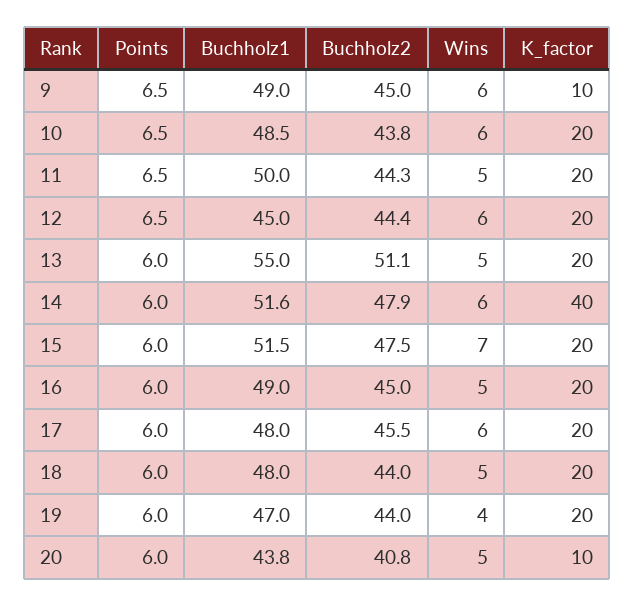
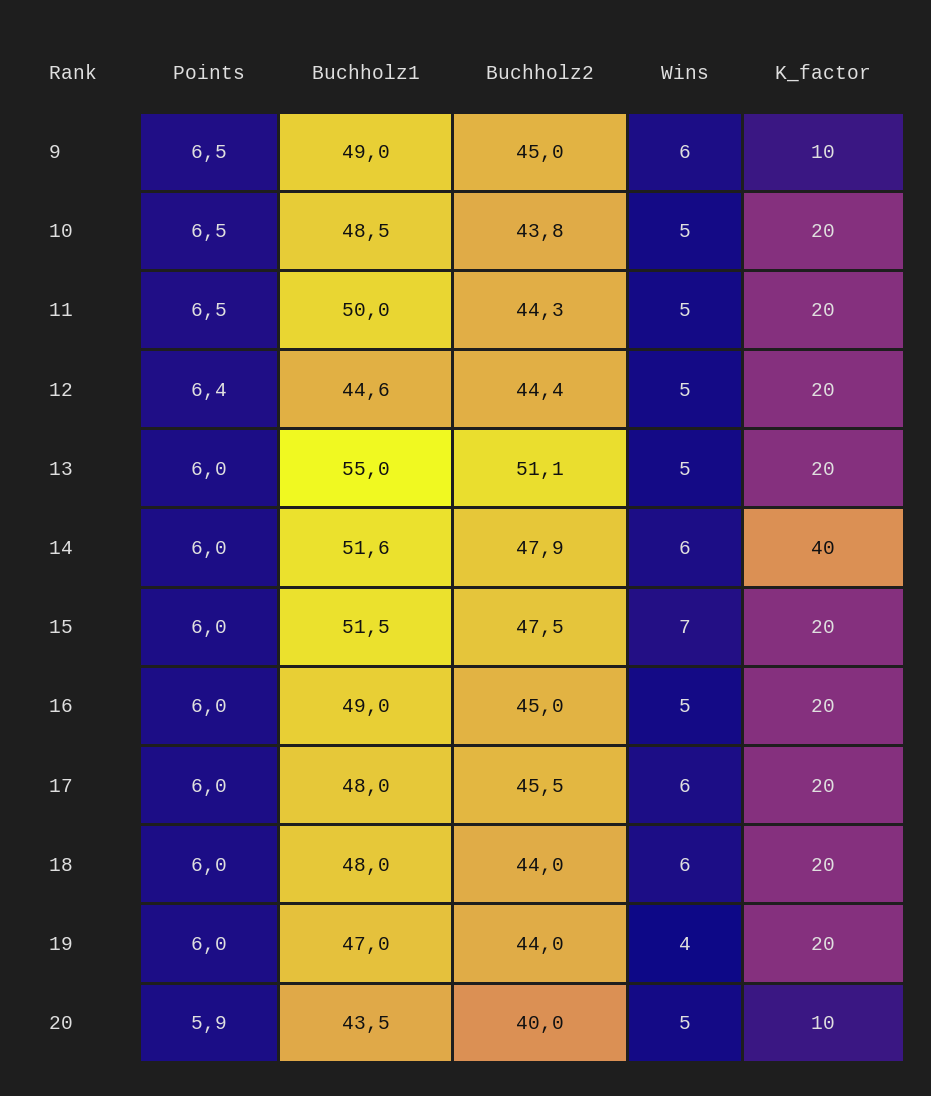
  {
    "Points": {
      "9": 6.5,
      "10": 6.5,
      "11": 6.5,
-     "12": 6.5,
+     "12": 6.4,
      "13": 6,
      "14": 6,
      "15": 6,
      "16": 6,
      "17": 6,
      "18": 6,
      "19": 6,
-     "20": 6
+     "20": 5.9
    },
    "Buchholz1": {
      "9": 49,
      "10": 48.5,
      "11": 50,
-     "12": 45,
+     "12": 44.6,
      "13": 55,
      "14": 51.6,
      "15": 51.5,
      "16": 49,
      "17": 48,
      "18": 48,
      "19": 47,
-     "20": 43.8
+     "20": 43.5
    },
    "Buchholz2": {
      "9": 45,
      "10": 43.8,
      "11": 44.3,
      "12": 44.4,
      "13": 51.1,
      "14": 47.9,
      "15": 47.5,
      "16": 45,
      "17": 45.5,
      "18": 44,
      "19": 44,
-     "20": 40.8
+     "20": 40
    },
    "Wins": {
      "9": 6,
-     "10": 6,
+     "10": 5,
      "11": 5,
-     "12": 6,
+     "12": 5,
      "13": 5,
      "14": 6,
      "15": 7,
      "16": 5,
      "17": 6,
-     "18": 5,
+     "18": 6,
      "19": 4,
      "20": 5
    },
    "K_factor": {
      "9": 10,
      "10": 20,
      "11": 20,
      "12": 20,
      "13": 20,
      "14": 40,
      "15": 20,
      "16": 20,
      "17": 20,
      "18": 20,
      "19": 20,
      "20": 10
    }
  }

